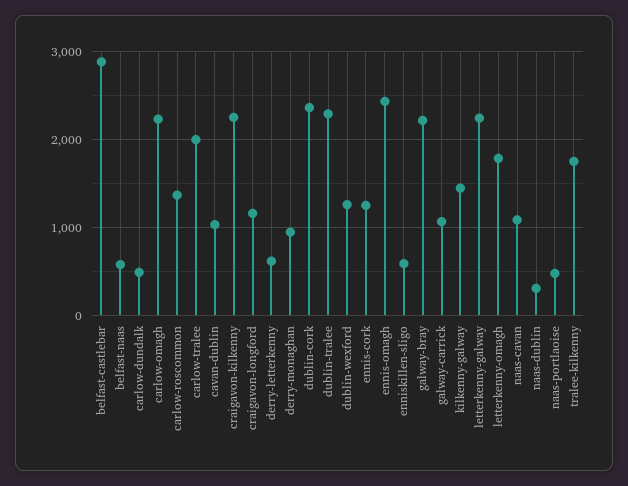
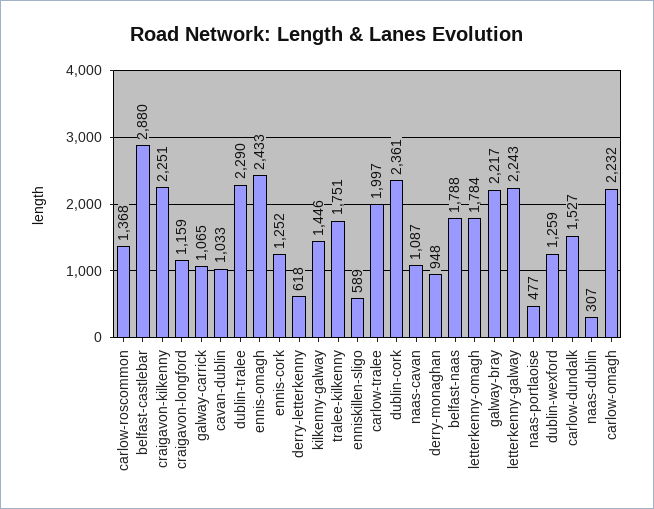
  {
    "belfast-castlebar": 2880,
-   "belfast-naas": 600,
+   "belfast-naas": 1788,
-   "carlow-dundalk": 500,
+   "carlow-dundalk": 1527,
    "carlow-omagh": 2232,
    "carlow-roscommon": 1368,
    "carlow-tralee": 1997,
    "cavan-dublin": 1033,
    "craigavon-kilkenny": 2251,
    "craigavon-longford": 1159,
    "derry-letterkenny": 618,
    "derry-monaghan": 948,
    "dublin-cork": 2361,
    "dublin-tralee": 2290,
    "dublin-wexford": 1259,
    "ennis-cork": 1252,
    "ennis-omagh": 2433,
    "enniskillen-sligo": 589,
    "galway-bray": 2217,
    "galway-carrick": 1065,
    "kilkenny-galway": 1446,
    "letterkenny-galway": 2243,
    "letterkenny-omagh": 1784,
    "naas-cavan": 1087,
    "naas-dublin": 307,
    "naas-portlaoise": 477,
    "tralee-kilkenny": 1751
  }

